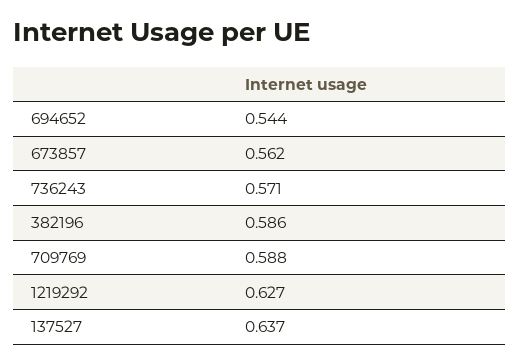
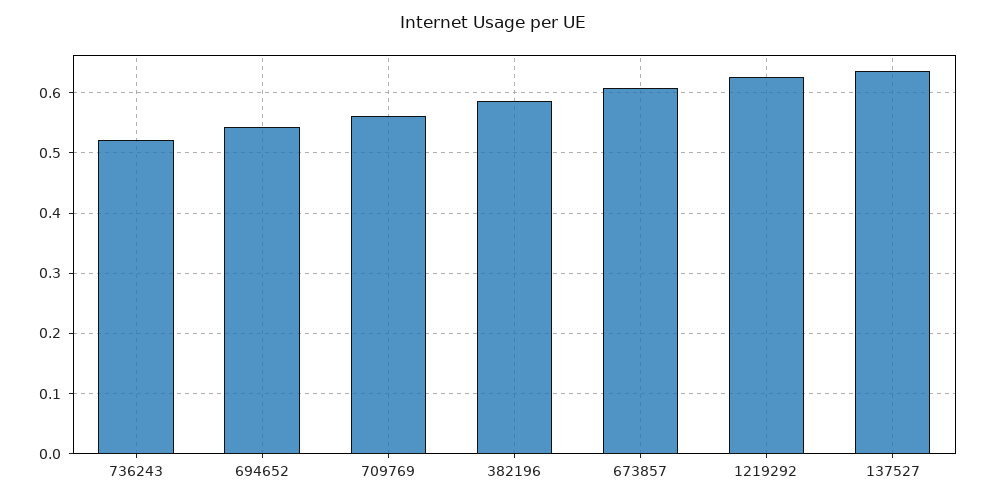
  {
    "694652": 0.544,
-   "673857": 0.562,
+   "673857": 0.61,
-   "736243": 0.571,
+   "736243": 0.52,
    "382196": 0.586,
-   "709769": 0.588,
+   "709769": 0.56,
    "1219292": 0.627,
    "137527": 0.637
  }

